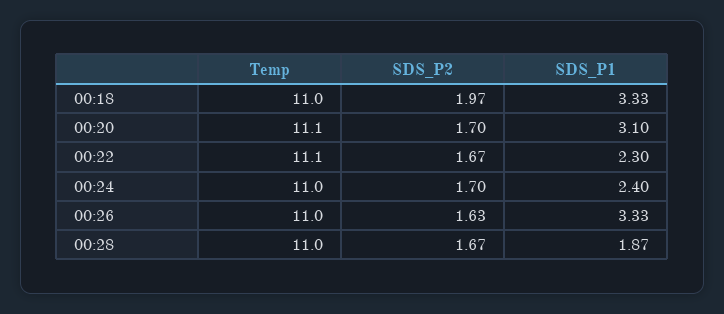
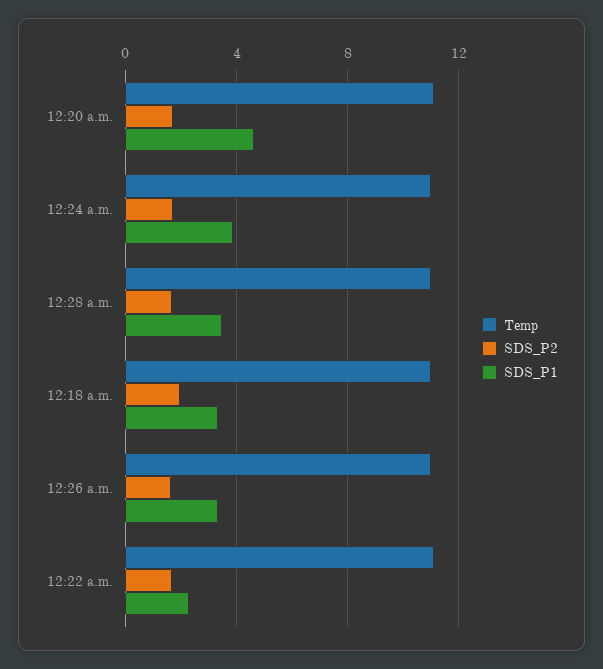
  {
    "Temp": {
      "00:18": 11,
      "00:20": 11.1,
      "00:22": 11.1,
      "00:24": 11,
      "00:26": 11,
      "00:28": 11
    },
    "SDS_P2": {
      "00:18": 1.97,
      "00:20": 1.7,
      "00:22": 1.67,
      "00:24": 1.7,
      "00:26": 1.63,
      "00:28": 1.67
    },
    "SDS_P1": {
      "00:18": 3.33,
-     "00:20": 3.1,
+     "00:20": 4.5,
      "00:22": 2.3,
-     "00:24": 2.4,
+     "00:24": 4,
      "00:26": 3.33,
-     "00:28": 1.87
+     "00:28": 3.5
    }
  }

